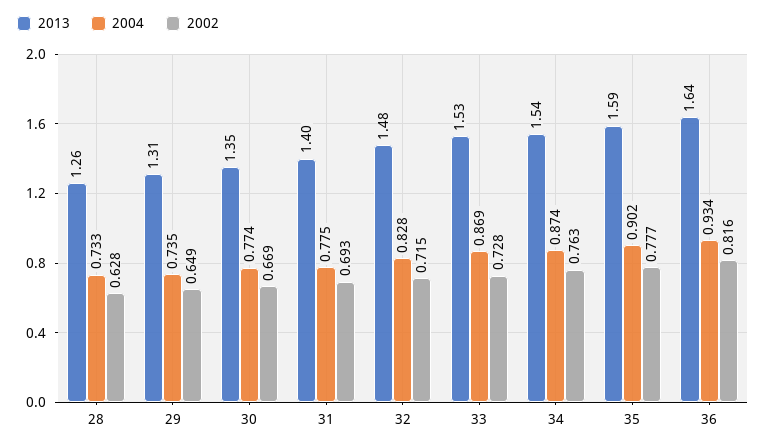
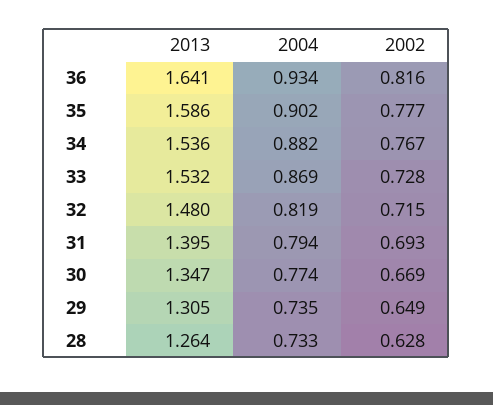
  {
    "2013": {
      "28": 1.264,
      "29": 1.305,
      "30": 1.347,
      "31": 1.395,
      "32": 1.48,
      "33": 1.532,
      "34": 1.536,
      "35": 1.586,
      "36": 1.641
    },
    "2004": {
      "28": 0.733,
      "29": 0.735,
      "30": 0.774,
-     "31": 0.775,
+     "31": 0.794,
-     "32": 0.828,
+     "32": 0.819,
      "33": 0.869,
-     "34": 0.874,
+     "34": 0.882,
      "35": 0.902,
      "36": 0.934
    },
    "2002": {
      "28": 0.628,
      "29": 0.649,
      "30": 0.669,
      "31": 0.693,
      "32": 0.715,
      "33": 0.728,
-     "34": 0.763,
+     "34": 0.767,
      "35": 0.777,
      "36": 0.816
    }
  }

